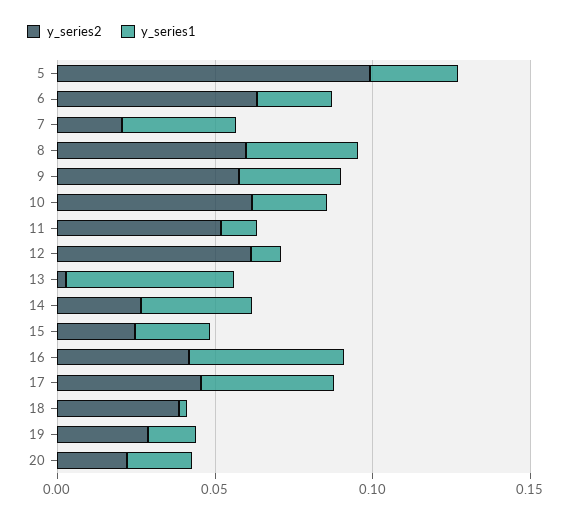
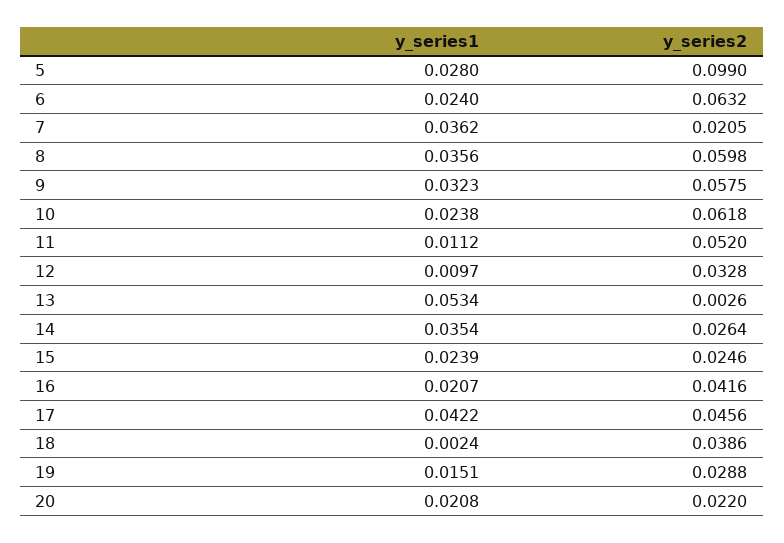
  {
    "y_series2": {
      "5": 0.099,
      "6": 0.0632,
      "7": 0.0205,
      "8": 0.0598,
      "9": 0.0575,
      "10": 0.0618,
      "11": 0.052,
-     "12": 0.06,
+     "12": 0.0328,
      "13": 0.0026,
      "14": 0.0264,
      "15": 0.0246,
      "16": 0.0416,
      "17": 0.0456,
      "18": 0.0386,
      "19": 0.0288,
      "20": 0.022
    },
    "y_series1": {
      "5": 0.028,
      "6": 0.024,
      "7": 0.0362,
      "8": 0.0356,
      "9": 0.0323,
      "10": 0.0238,
      "11": 0.0112,
      "12": 0.0097,
      "13": 0.0534,
      "14": 0.0354,
      "15": 0.0239,
-     "16": 0.05,
+     "16": 0.0207,
      "17": 0.0422,
      "18": 0.0024,
      "19": 0.0151,
      "20": 0.0208
    }
  }

